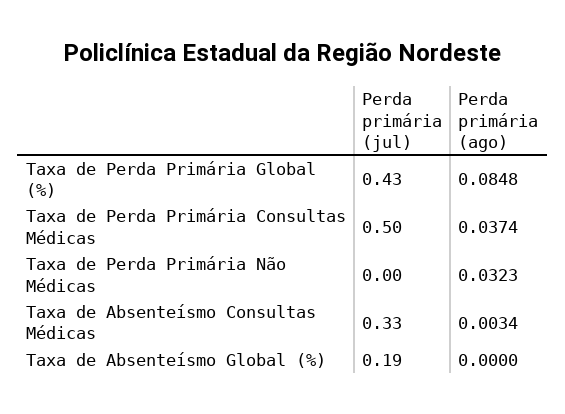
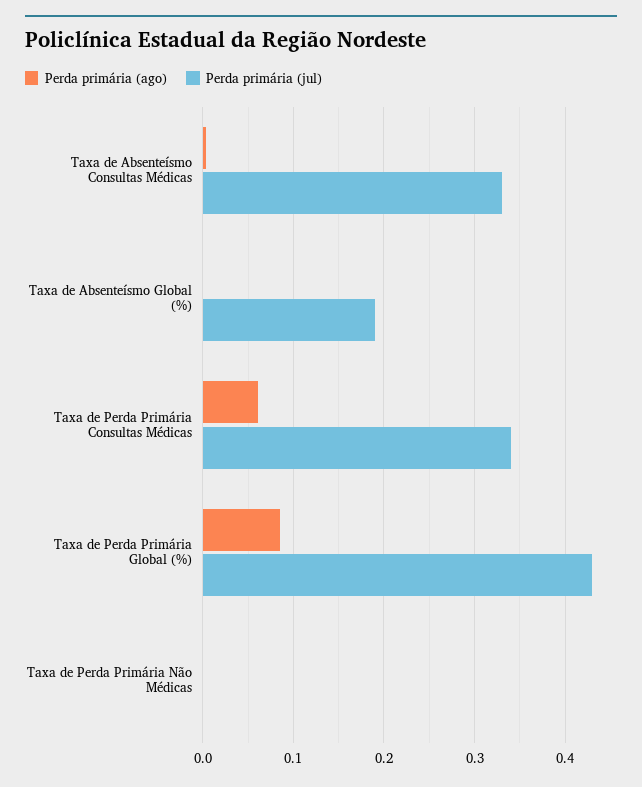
  {
    "Perda primária (jul)": {
      "Taxa de Perda Primária Global (%)": 0.43,
-     "Taxa de Perda Primária Consultas Médicas": 0.5,
+     "Taxa de Perda Primária Consultas Médicas": 0.34,
      "Taxa de Perda Primária Não Médicas": 0,
      "Taxa de Absenteísmo Consultas Médicas": 0.33,
      "Taxa de Absenteísmo Global (%)": 0.19
    },
    "Perda primária (ago)": {
      "Taxa de Perda Primária Global (%)": 0.0848,
-     "Taxa de Perda Primária Consultas Médicas": 0.0374,
+     "Taxa de Perda Primária Consultas Médicas": 0.06,
-     "Taxa de Perda Primária Não Médicas": 0.0323,
+     "Taxa de Perda Primária Não Médicas": 0,
      "Taxa de Absenteísmo Consultas Médicas": 0.0034,
      "Taxa de Absenteísmo Global (%)": 0
    }
  }

